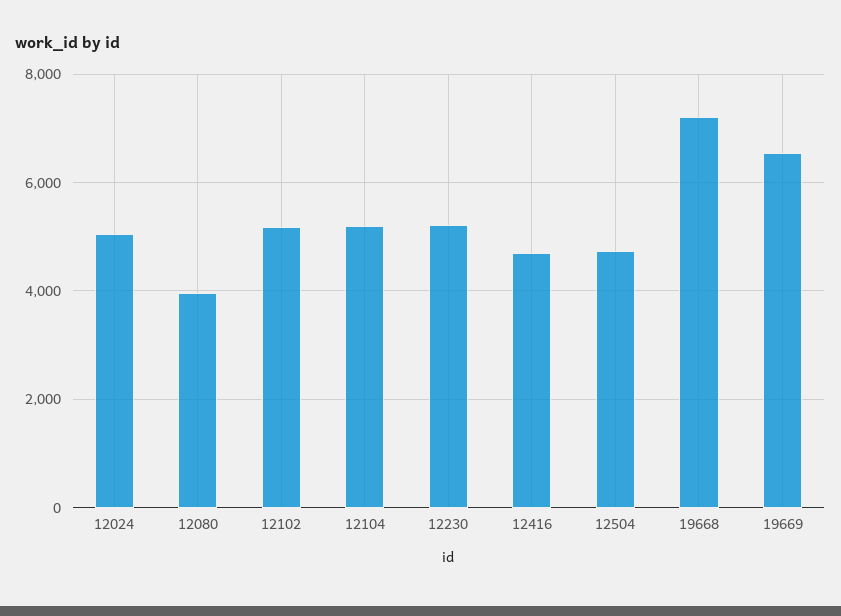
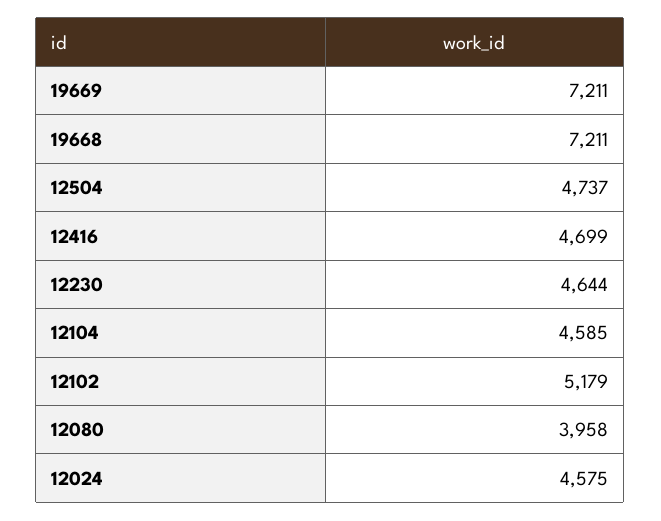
  {
-   "12024": 5000,
+   "12024": 4575,
    "12080": 3958,
    "12102": 5179,
-   "12104": 5200,
+   "12104": 4585,
-   "12230": 5200,
+   "12230": 4644,
    "12416": 4699,
    "12504": 4737,
    "19668": 7211,
-   "19669": 6600
+   "19669": 7211
  }

